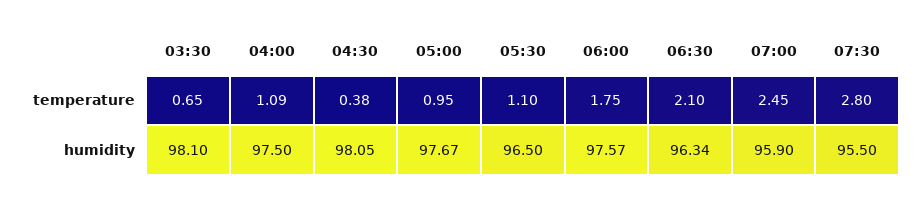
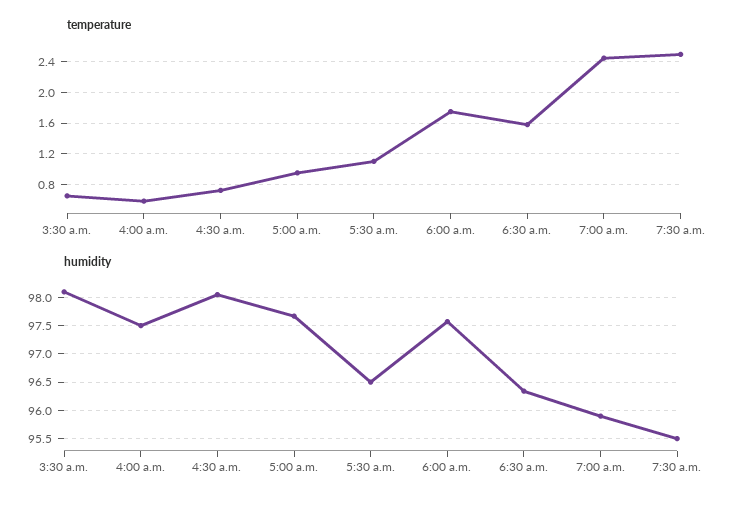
  {
    "temperature": {
      "03:30": 0.65,
-     "04:00": 1.09,
+     "04:00": 0.6,
-     "04:30": 0.38,
+     "04:30": 0.7,
      "05:00": 0.95,
      "05:30": 1.1,
      "06:00": 1.75,
-     "06:30": 2.1,
+     "06:30": 1.6,
      "07:00": 2.45,
-     "07:30": 2.8
+     "07:30": 2.5
    },
    "humidity": {
      "03:30": 98.1,
      "04:00": 97.5,
      "04:30": 98.05,
      "05:00": 97.67,
      "05:30": 96.5,
      "06:00": 97.57,
      "06:30": 96.34,
      "07:00": 95.9,
      "07:30": 95.5
    }
  }

